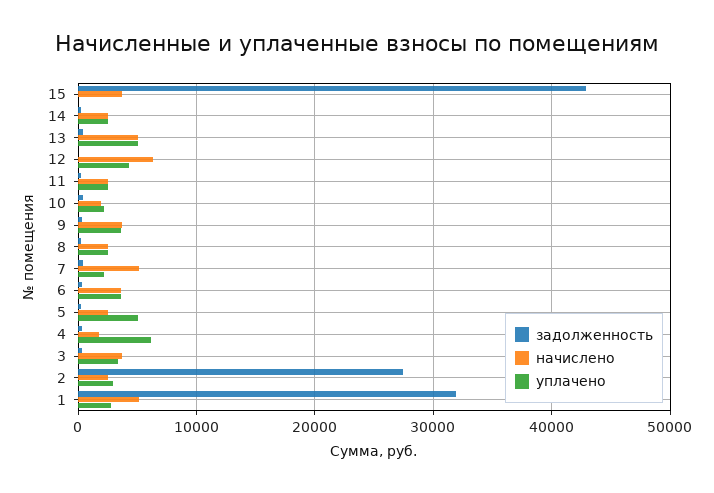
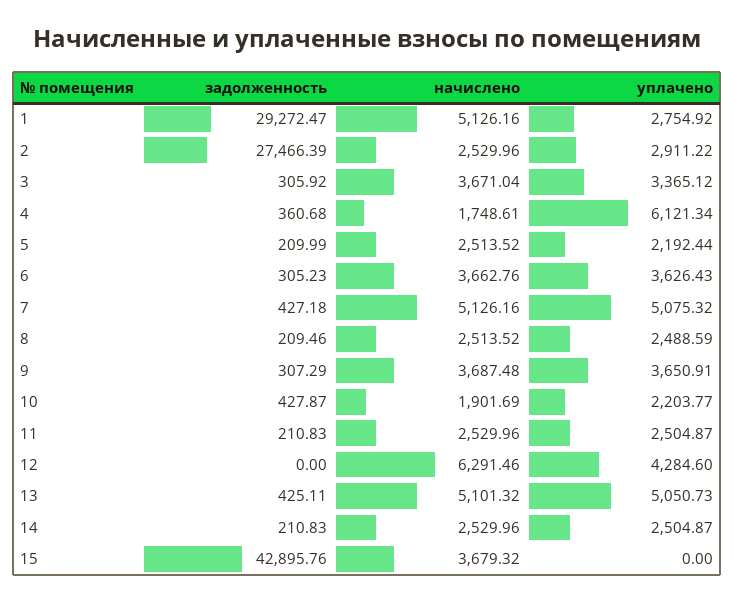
  {
    "задолженность": {
      "15": 42895.76,
      "14": 210.83,
      "13": 425.11,
      "12": 0,
      "11": 210.83,
      "10": 427.87,
      "9": 307.29,
      "8": 209.46,
      "7": 427.18,
      "6": 305.23,
      "5": 209.99,
      "4": 360.68,
      "3": 305.92,
      "2": 27466.39,
-     "1": 32000
+     "1": 29272.47
    },
    "начислено": {
      "15": 3679.32,
      "14": 2529.96,
      "13": 5101.32,
      "12": 6291.46,
      "11": 2529.96,
      "10": 1901.69,
      "9": 3687.48,
      "8": 2513.52,
      "7": 5126.16,
      "6": 3662.76,
      "5": 2513.52,
      "4": 1748.61,
      "3": 3671.04,
      "2": 2529.96,
      "1": 5126.16
    },
    "уплачено": {
      "15": 0,
      "14": 2504.87,
      "13": 5050.73,
      "12": 4284.6,
      "11": 2504.87,
      "10": 2203.77,
      "9": 3650.91,
      "8": 2488.59,
-     "7": 2000,
+     "7": 5075.32,
      "6": 3626.43,
-     "5": 5000,
+     "5": 2192.44,
      "4": 6121.34,
      "3": 3365.12,
      "2": 2911.22,
      "1": 2754.92
    }
  }

